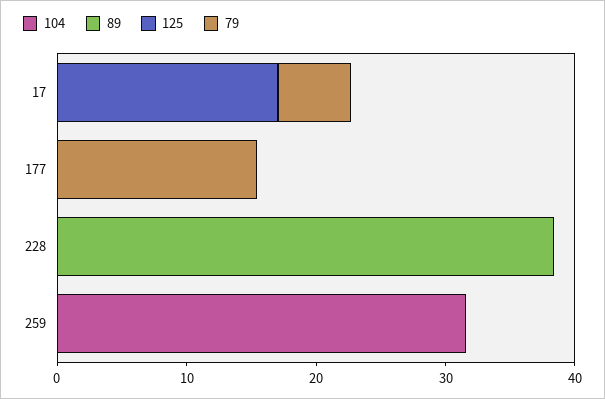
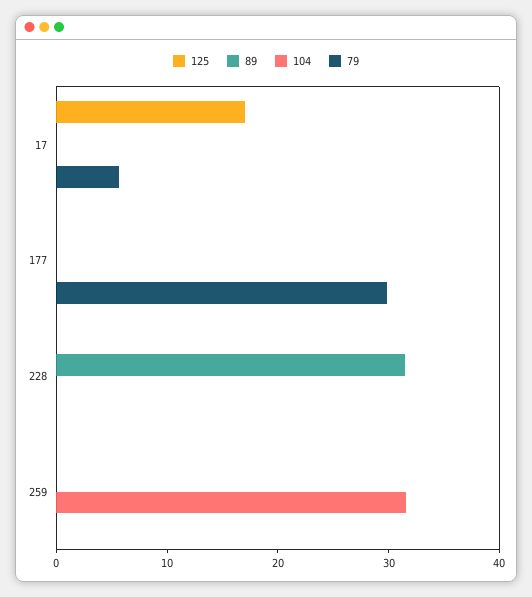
  {
    "104": {
      "17": 0,
      "177": 0,
      "228": 0,
      "259": 32
    },
    "89": {
      "17": 0,
      "177": 0,
-     "228": 38,
+     "228": 32,
      "259": 0
    },
    "125": {
      "17": 18,
      "177": 0,
      "228": 0,
      "259": 0
    },
    "79": {
      "17": 6,
-     "177": 16,
+     "177": 30,
      "228": 0,
      "259": 0
    }
  }

